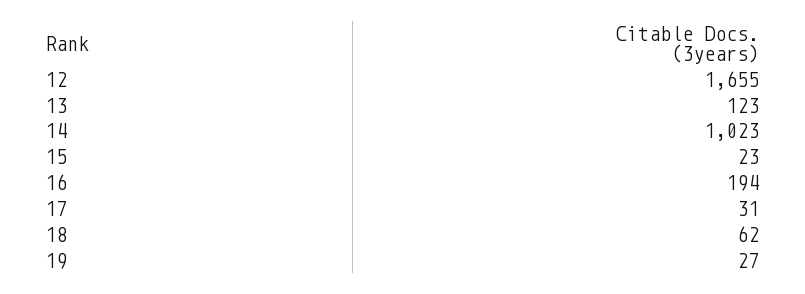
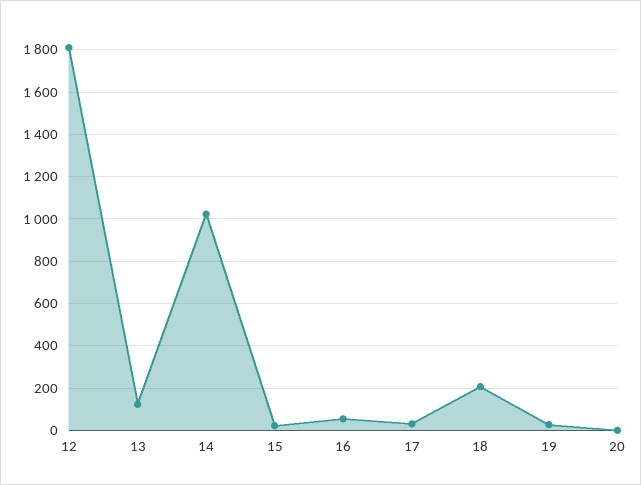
  {
-   "12": 1655,
+   "12": 1800,
    "13": 123,
    "14": 1023,
    "15": 23,
-   "16": 194,
+   "16": 50,
    "17": 31,
-   "18": 62,
+   "18": 200,
-   "19": 27
+   "19": 27,
+   "20": 0
  }

